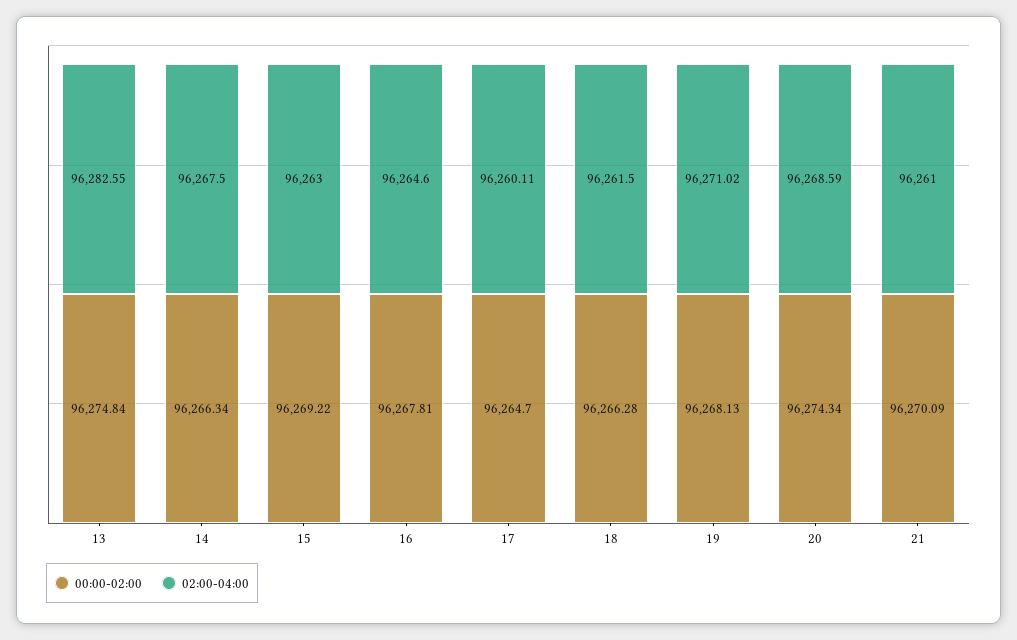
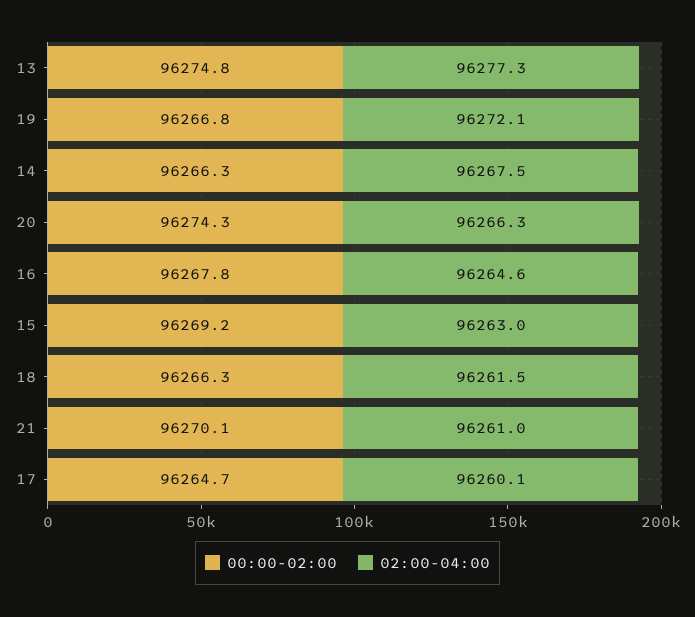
  {
    "00:00-02:00": {
      "13": 96274.84,
      "14": 96266.34,
      "15": 96269.22,
      "16": 96267.81,
      "17": 96264.7,
      "18": 96266.28,
-     "19": 96268.13,
+     "19": 96266.8,
      "20": 96274.34,
      "21": 96270.09
    },
    "02:00-04:00": {
-     "13": 96282.55,
+     "13": 96277.3,
      "14": 96267.5,
      "15": 96263,
      "16": 96264.6,
      "17": 96260.11,
      "18": 96261.5,
-     "19": 96271.02,
+     "19": 96272.1,
-     "20": 96268.59,
+     "20": 96266.3,
      "21": 96261
    }
  }

